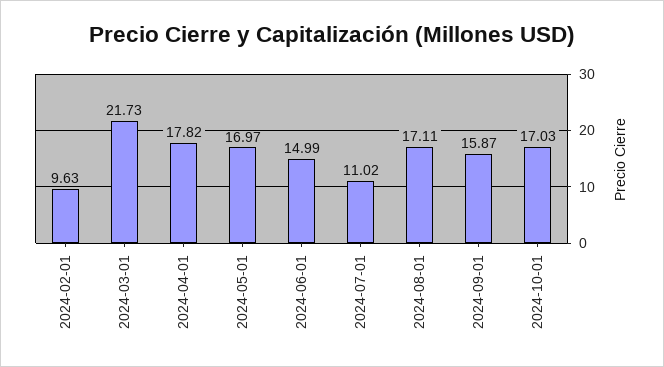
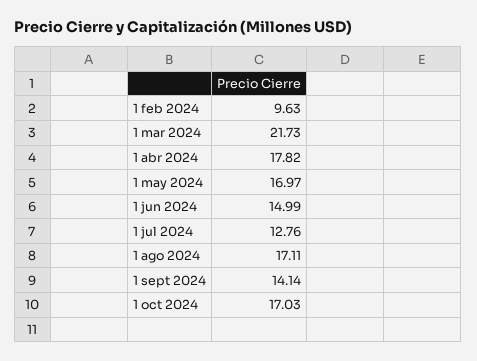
  {
    "2024-02-01": 9.63,
    "2024-03-01": 21.73,
    "2024-04-01": 17.82,
    "2024-05-01": 16.97,
    "2024-06-01": 14.99,
-   "2024-07-01": 11.02,
+   "2024-07-01": 12.76,
    "2024-08-01": 17.11,
-   "2024-09-01": 15.87,
+   "2024-09-01": 14.14,
    "2024-10-01": 17.03
  }

